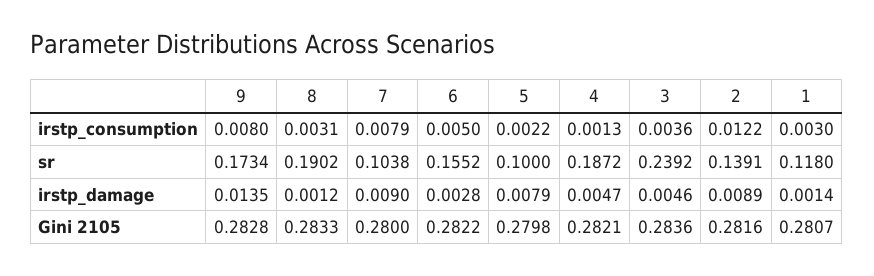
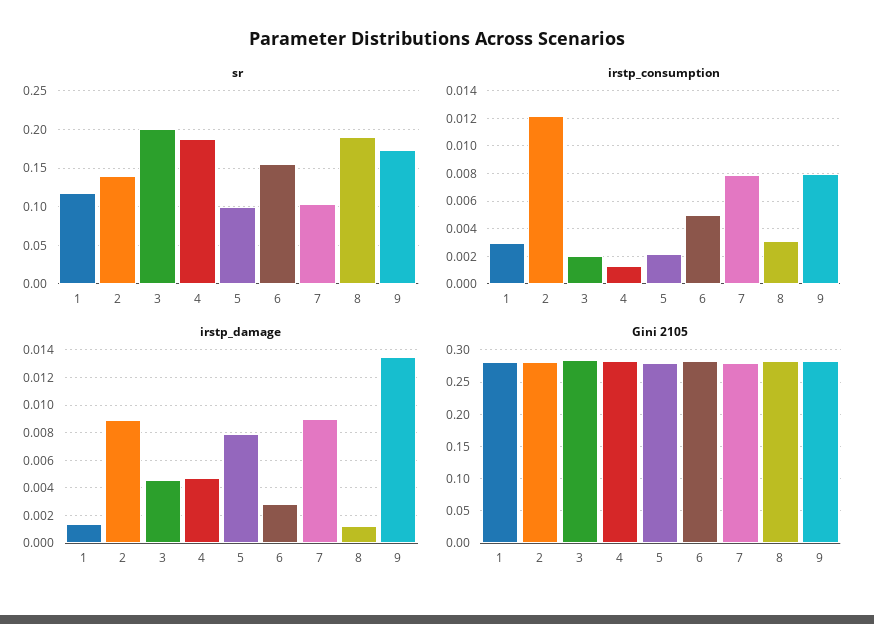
  {
    "irstp_consumption": {
      "9": 0.008,
      "8": 0.0031,
      "7": 0.0079,
      "6": 0.005,
      "5": 0.0022,
      "4": 0.0013,
-     "3": 0.0036,
+     "3": 0.002,
      "2": 0.0122,
      "1": 0.003
    },
    "sr": {
      "9": 0.1734,
      "8": 0.1902,
      "7": 0.1038,
      "6": 0.1552,
      "5": 0.1,
      "4": 0.1872,
-     "3": 0.2392,
+     "3": 0.2,
      "2": 0.1391,
      "1": 0.118
    },
    "irstp_damage": {
      "9": 0.0135,
      "8": 0.0012,
      "7": 0.009,
      "6": 0.0028,
      "5": 0.0079,
      "4": 0.0047,
      "3": 0.0046,
      "2": 0.0089,
      "1": 0.0014
    },
    "Gini 2105": {
      "9": 0.2828,
      "8": 0.2833,
      "7": 0.28,
      "6": 0.2822,
      "5": 0.2798,
      "4": 0.2821,
      "3": 0.2836,
      "2": 0.2816,
      "1": 0.2807
    }
  }

